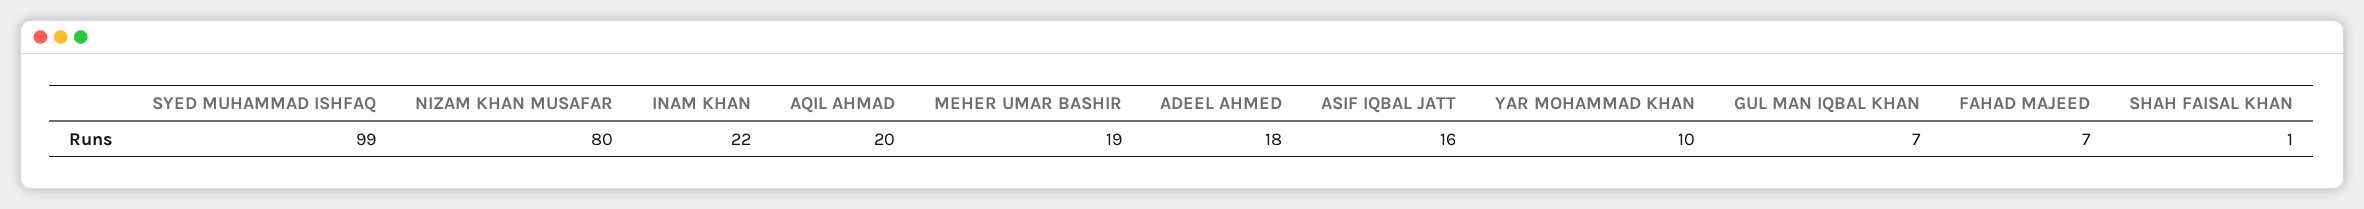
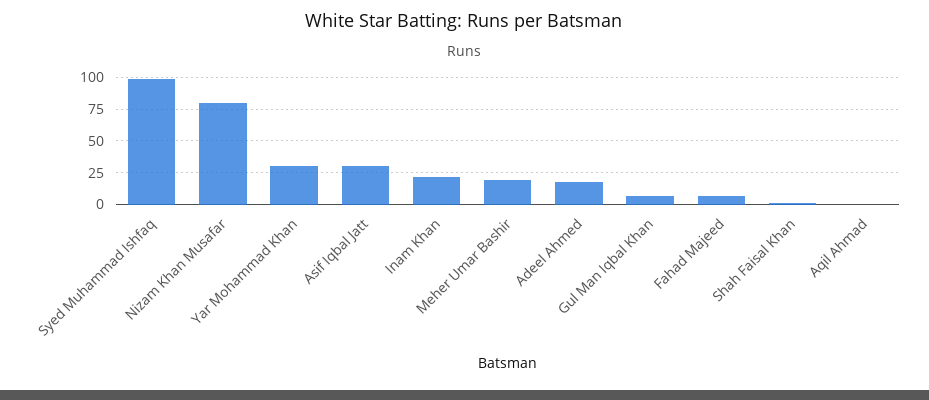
  {
    "SYED MUHAMMAD ISHFAQ": 99,
    "NIZAM KHAN MUSAFAR": 80,
    "INAM KHAN": 22,
-   "AQIL AHMAD": 20,
+   "AQIL AHMAD": 0,
    "MEHER UMAR BASHIR": 19,
    "ADEEL AHMED": 18,
-   "ASIF IQBAL JATT": 16,
+   "ASIF IQBAL JATT": 30,
-   "YAR MOHAMMAD KHAN": 10,
+   "YAR MOHAMMAD KHAN": 30,
    "GUL MAN IQBAL KHAN": 7,
    "FAHAD MAJEED": 7,
    "SHAH FAISAL KHAN": 1
  }

